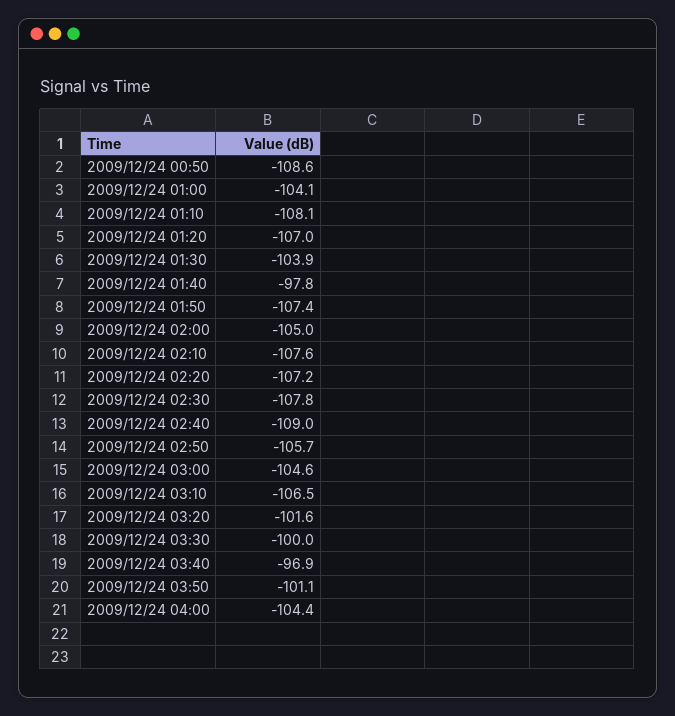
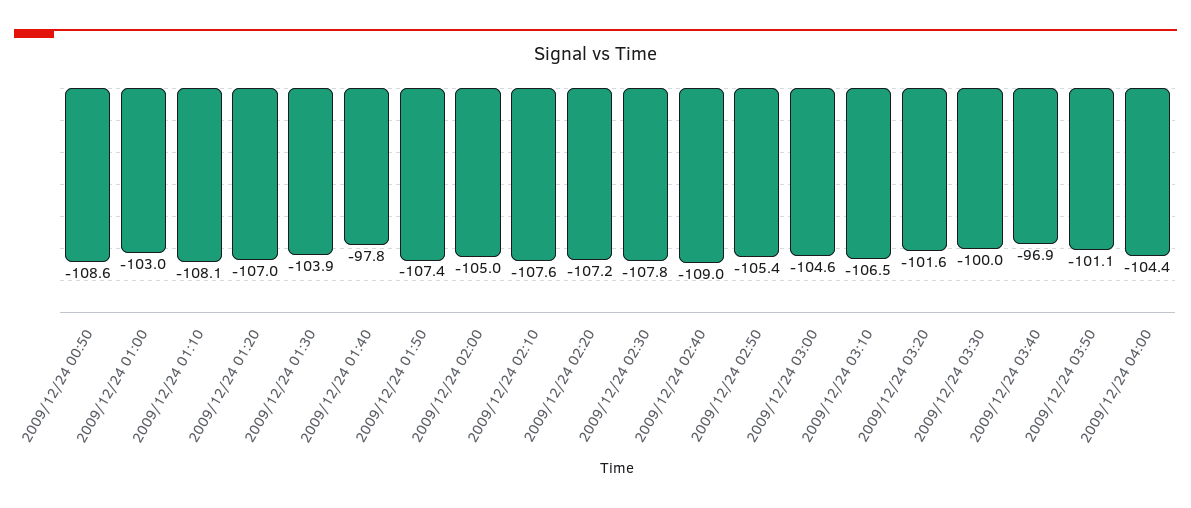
  {
    "2009/12/24 00:50": -108.6,
-   "2009/12/24 01:00": -104.1,
+   "2009/12/24 01:00": -103,
    "2009/12/24 01:10": -108.1,
    "2009/12/24 01:20": -107,
    "2009/12/24 01:30": -103.9,
    "2009/12/24 01:40": -97.8,
    "2009/12/24 01:50": -107.4,
    "2009/12/24 02:00": -105,
    "2009/12/24 02:10": -107.6,
    "2009/12/24 02:20": -107.2,
    "2009/12/24 02:30": -107.8,
    "2009/12/24 02:40": -109,
-   "2009/12/24 02:50": -105.7,
+   "2009/12/24 02:50": -105.4,
    "2009/12/24 03:00": -104.6,
    "2009/12/24 03:10": -106.5,
    "2009/12/24 03:20": -101.6,
    "2009/12/24 03:30": -100,
    "2009/12/24 03:40": -96.9,
    "2009/12/24 03:50": -101.1,
    "2009/12/24 04:00": -104.4
  }

